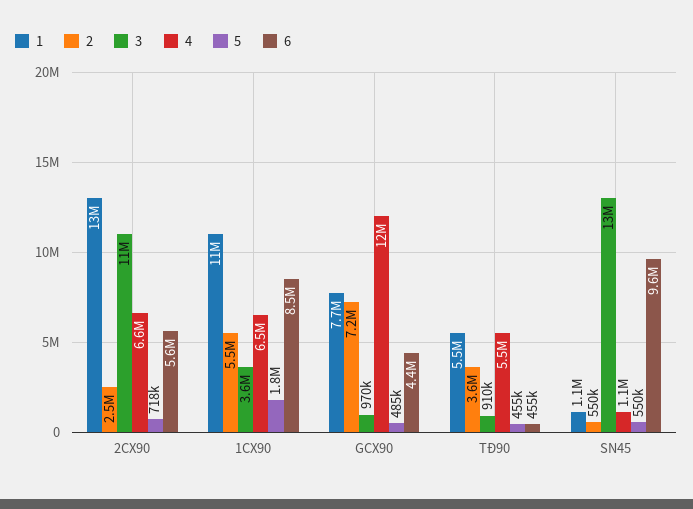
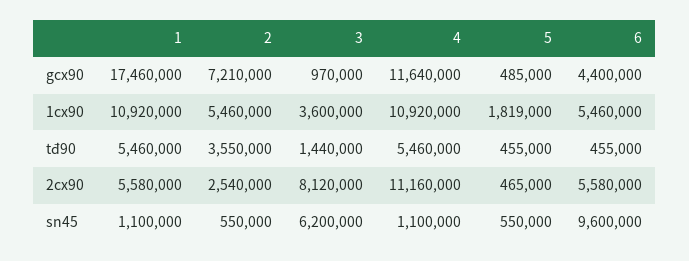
  {
    "1": {
-     "2CX90": 13000000,
+     "2CX90": 5580000,
      "1CX90": 10920000,
-     "GCX90": 7700000,
+     "GCX90": 17460000,
      "TĐ90": 5460000,
      "SN45": 1100000
    },
    "2": {
      "2CX90": 2540000,
      "1CX90": 5460000,
      "GCX90": 7210000,
      "TĐ90": 3550000,
      "SN45": 550000
    },
    "3": {
-     "2CX90": 11000000,
+     "2CX90": 8120000,
      "1CX90": 3600000,
      "GCX90": 970000,
-     "TĐ90": 910000,
+     "TĐ90": 1440000,
-     "SN45": 13000000
+     "SN45": 6200000
    },
    "4": {
-     "2CX90": 6600000,
+     "2CX90": 11160000,
-     "1CX90": 6500000,
+     "1CX90": 10920000,
      "GCX90": 11640000,
      "TĐ90": 5460000,
      "SN45": 1100000
    },
    "5": {
-     "2CX90": 718000,
+     "2CX90": 465000,
      "1CX90": 1819000,
      "GCX90": 485000,
      "TĐ90": 455000,
      "SN45": 550000
    },
    "6": {
      "2CX90": 5580000,
-     "1CX90": 8500000,
+     "1CX90": 5460000,
      "GCX90": 4400000,
      "TĐ90": 455000,
      "SN45": 9600000
    }
  }

